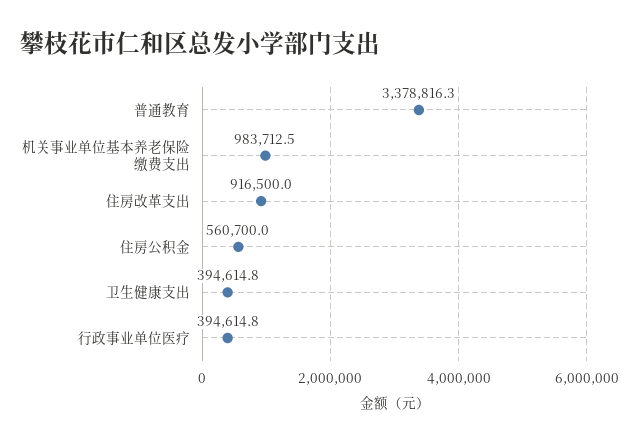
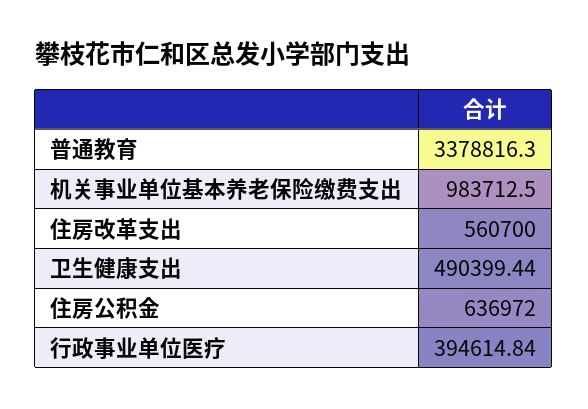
  {
    "普通教育": 3378816.3,
    "机关事业单位基本养老保险缴费支出": 983712.5,
-   "住房改革支出": 916500,
+   "住房改革支出": 560700,
-   "住房公积金": 560700,
+   "住房公积金": 636972,
-   "卫生健康支出": 394614.8,
+   "卫生健康支出": 490399.44,
    "行政事业单位医疗": 394614.84
  }

